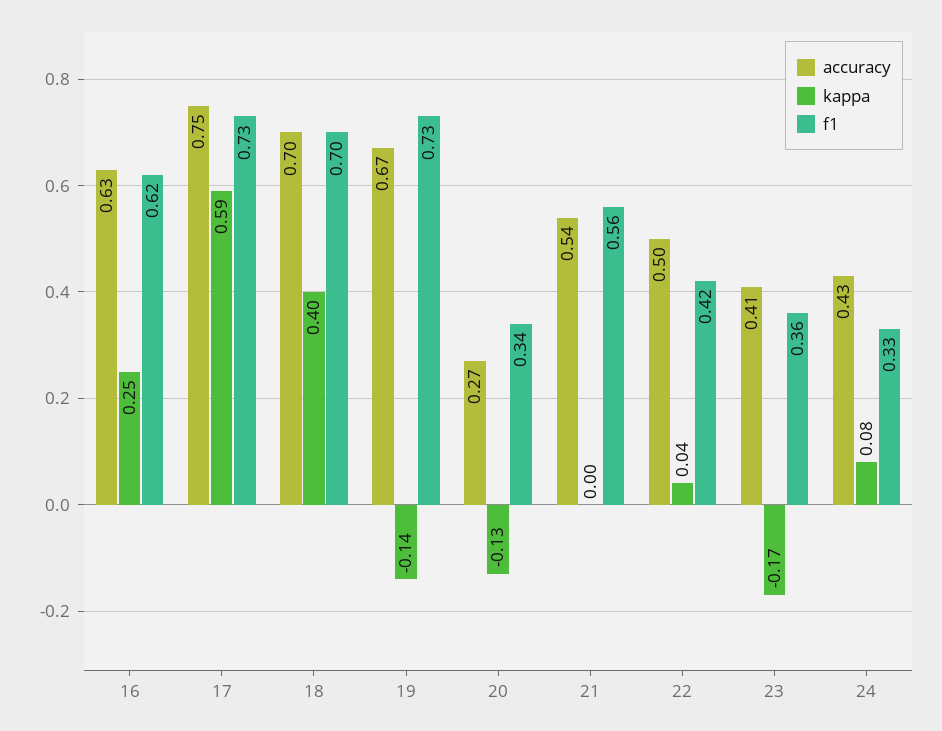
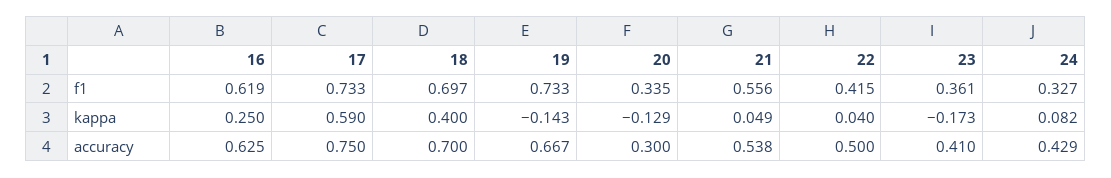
  {
    "accuracy": {
      "16": 0.625,
      "17": 0.75,
      "18": 0.7,
      "19": 0.667,
-     "20": 0.27,
+     "20": 0.3,
      "21": 0.538,
      "22": 0.5,
      "23": 0.41,
      "24": 0.429
    },
    "kappa": {
      "16": 0.25,
      "17": 0.59,
      "18": 0.4,
      "19": -0.143,
      "20": -0.129,
-     "21": 0,
+     "21": 0.049,
      "22": 0.04,
      "23": -0.173,
      "24": 0.082
    },
    "f1": {
      "16": 0.619,
      "17": 0.733,
      "18": 0.697,
      "19": 0.733,
      "20": 0.335,
      "21": 0.556,
      "22": 0.415,
      "23": 0.361,
      "24": 0.327
    }
  }

